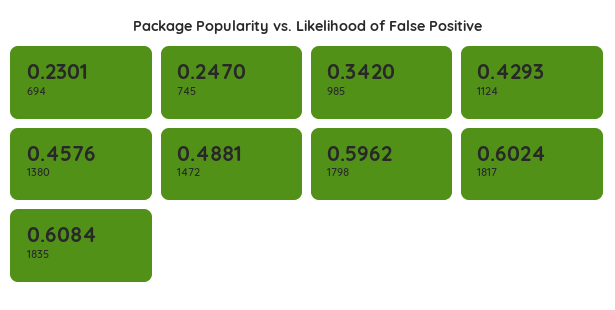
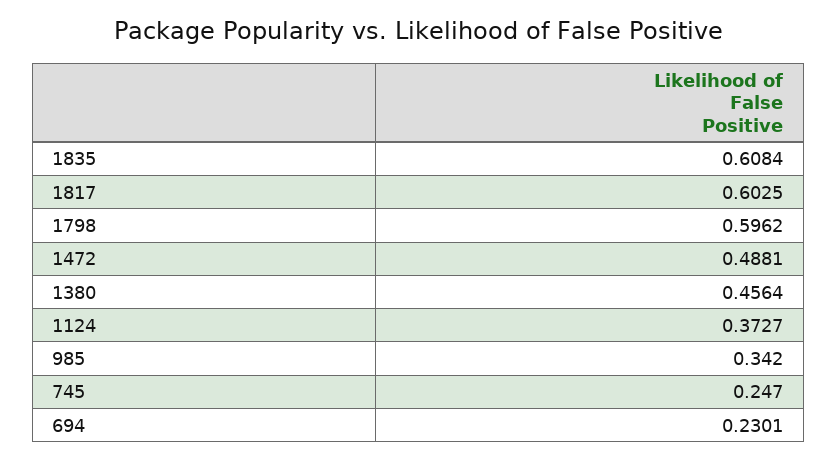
  {
    "694": 0.2301,
    "745": 0.247,
    "985": 0.342,
-   "1124": 0.4293,
+   "1124": 0.3727,
-   "1380": 0.4576,
+   "1380": 0.4564,
    "1472": 0.4881,
    "1798": 0.5962,
-   "1817": 0.6024,
+   "1817": 0.6025,
    "1835": 0.6084
  }

